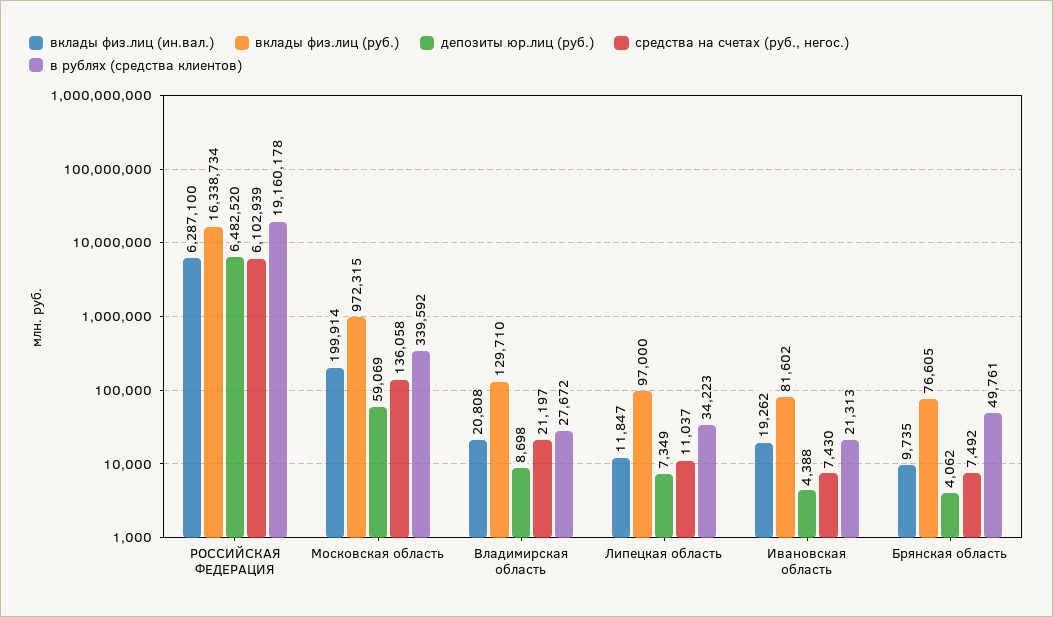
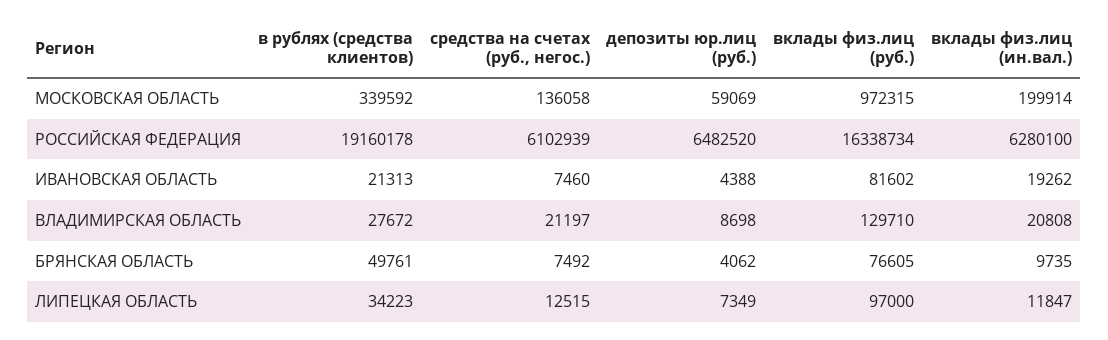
  {
    "вклады физ.лиц (ин.вал.)": {
-     "РОССИЙСКАЯ ФЕДЕРАЦИЯ": 6287100,
+     "РОССИЙСКАЯ ФЕДЕРАЦИЯ": 6280100,
      "Московская область": 199914,
      "Владимирская область": 20808,
      "Липецкая область": 11847,
      "Ивановская область": 19262,
      "Брянская область": 9735
    },
    "вклады физ.лиц (руб.)": {
      "РОССИЙСКАЯ ФЕДЕРАЦИЯ": 16338734,
      "Московская область": 972315,
      "Владимирская область": 129710,
      "Липецкая область": 97000,
      "Ивановская область": 81602,
      "Брянская область": 76605
    },
    "депозиты юр.лиц (руб.)": {
      "РОССИЙСКАЯ ФЕДЕРАЦИЯ": 6482520,
      "Московская область": 59069,
      "Владимирская область": 8698,
      "Липецкая область": 7349,
      "Ивановская область": 4388,
      "Брянская область": 4062
    },
    "средства на счетах (руб., негос.)": {
      "РОССИЙСКАЯ ФЕДЕРАЦИЯ": 6102939,
      "Московская область": 136058,
      "Владимирская область": 21197,
-     "Липецкая область": 11037,
+     "Липецкая область": 12515,
-     "Ивановская область": 7430,
+     "Ивановская область": 7460,
      "Брянская область": 7492
    },
    "в рублях (средства клиентов)": {
      "РОССИЙСКАЯ ФЕДЕРАЦИЯ": 19160178,
      "Московская область": 339592,
      "Владимирская область": 27672,
      "Липецкая область": 34223,
      "Ивановская область": 21313,
      "Брянская область": 49761
    }
  }

